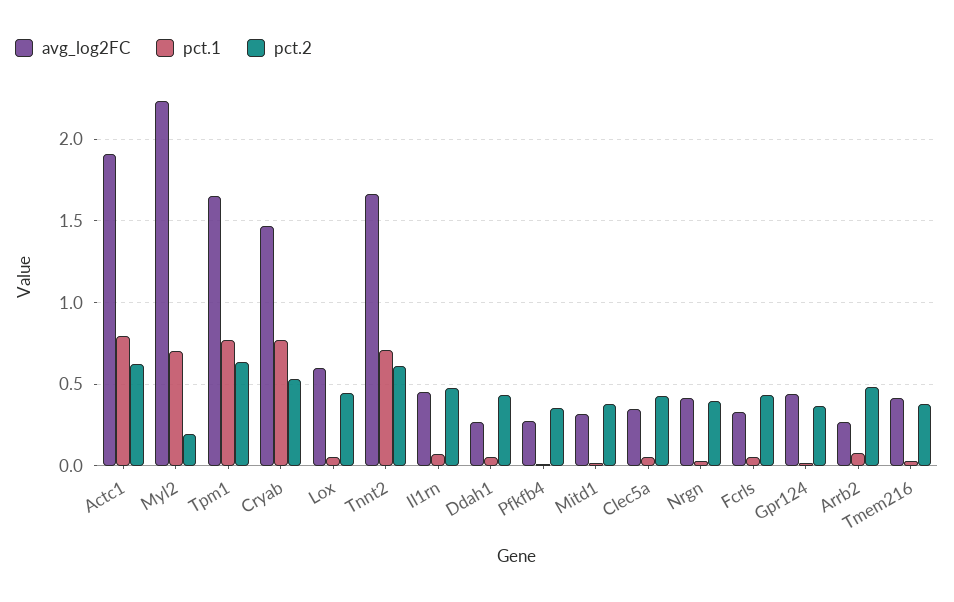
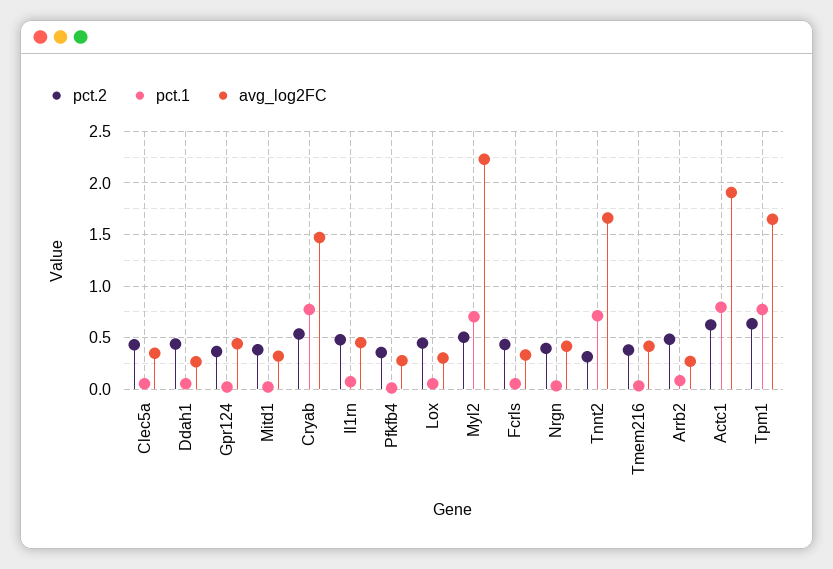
  {
    "avg_log2FC": {
      "Actc1": 1.9,
      "Myl2": 2.25,
      "Tpm1": 1.65,
      "Cryab": 1.45,
-     "Lox": 0.6,
+     "Lox": 0.3,
      "Tnnt2": 1.65,
      "Il1rn": 0.45,
      "Ddah1": 0.25,
      "Pfkfb4": 0.3,
      "Mitd1": 0.3,
      "Clec5a": 0.35,
      "Nrgn": 0.4,
      "Fcrls": 0.35,
      "Gpr124": 0.45,
      "Arrb2": 0.25,
      "Tmem216": 0.4
    },
    "pct.1": {
      "Actc1": 0.8,
      "Myl2": 0.7,
      "Tpm1": 0.75,
      "Cryab": 0.75,
      "Lox": 0.05,
      "Tnnt2": 0.7,
      "Il1rn": 0.05,
      "Ddah1": 0.05,
      "Pfkfb4": 0,
      "Mitd1": 0,
      "Clec5a": 0.05,
      "Nrgn": 0.05,
      "Fcrls": 0.05,
      "Gpr124": 0,
      "Arrb2": 0.1,
      "Tmem216": 0.05
    },
    "pct.2": {
      "Actc1": 0.6,
-     "Myl2": 0.2,
+     "Myl2": 0.5,
      "Tpm1": 0.65,
      "Cryab": 0.55,
      "Lox": 0.45,
-     "Tnnt2": 0.6,
+     "Tnnt2": 0.3,
      "Il1rn": 0.5,
      "Ddah1": 0.45,
      "Pfkfb4": 0.35,
      "Mitd1": 0.4,
      "Clec5a": 0.45,
      "Nrgn": 0.4,
      "Fcrls": 0.45,
      "Gpr124": 0.35,
      "Arrb2": 0.5,
      "Tmem216": 0.4
    }
  }

